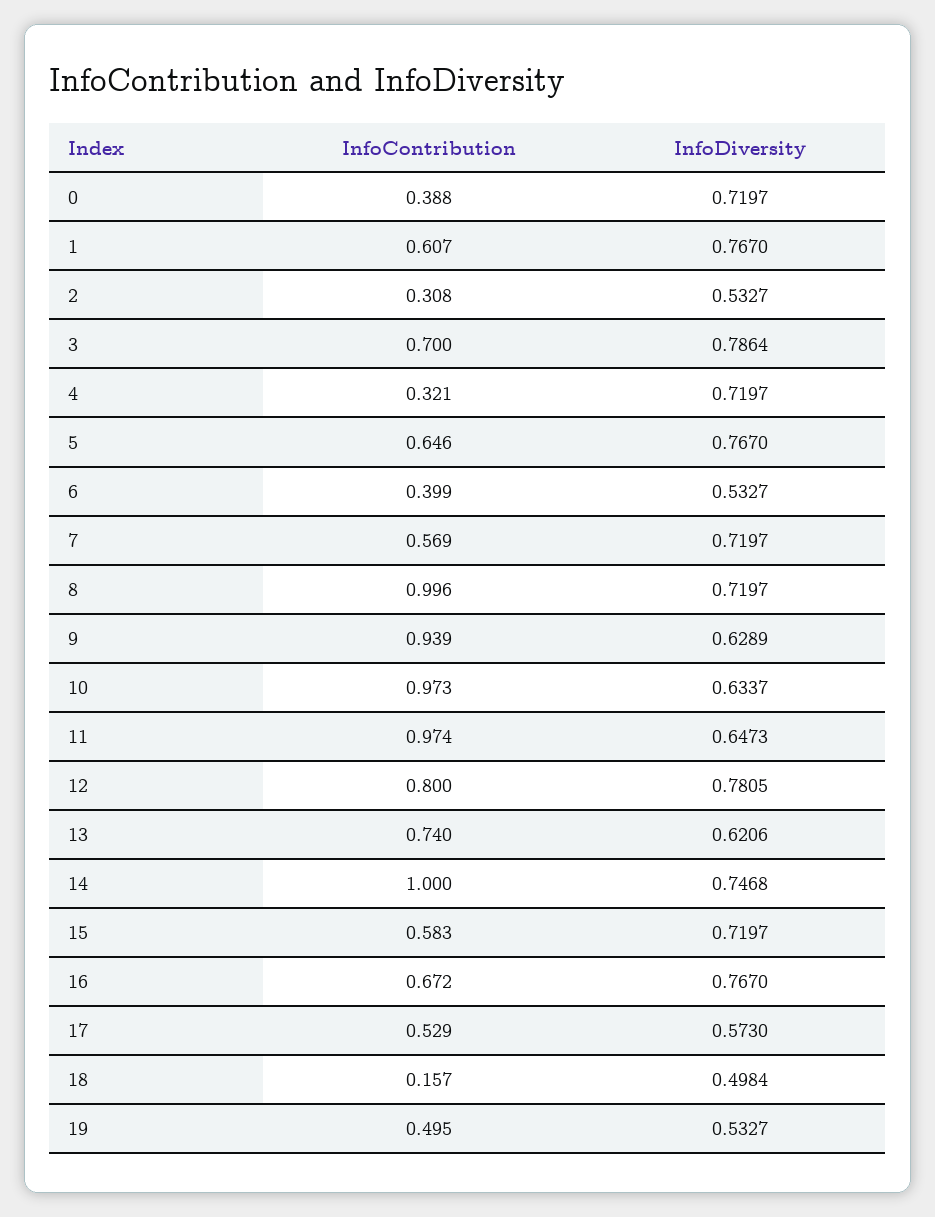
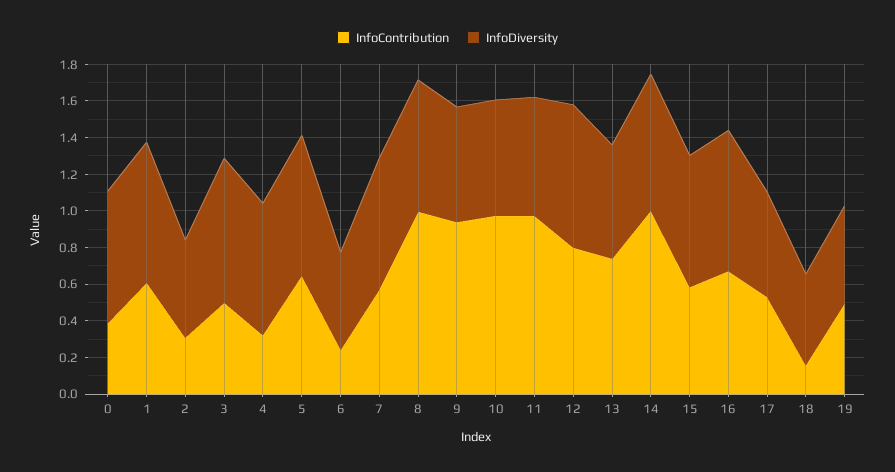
  {
    "InfoContribution": {
      "0": 0.388,
      "1": 0.607,
      "2": 0.308,
-     "3": 0.7,
+     "3": 0.5,
      "4": 0.321,
      "5": 0.646,
-     "6": 0.399,
+     "6": 0.25,
      "7": 0.569,
      "8": 0.996,
      "9": 0.939,
      "10": 0.973,
      "11": 0.974,
      "12": 0.8,
      "13": 0.74,
      "14": 1,
      "15": 0.583,
      "16": 0.672,
      "17": 0.529,
      "18": 0.157,
      "19": 0.495
    },
    "InfoDiversity": {
      "0": 0.7197,
      "1": 0.767,
      "2": 0.5327,
      "3": 0.7864,
      "4": 0.7197,
      "5": 0.767,
      "6": 0.5327,
      "7": 0.7197,
      "8": 0.7197,
      "9": 0.6289,
      "10": 0.6337,
      "11": 0.6473,
      "12": 0.7805,
      "13": 0.6206,
      "14": 0.7468,
      "15": 0.7197,
      "16": 0.767,
      "17": 0.573,
      "18": 0.4984,
      "19": 0.5327
    }
  }

